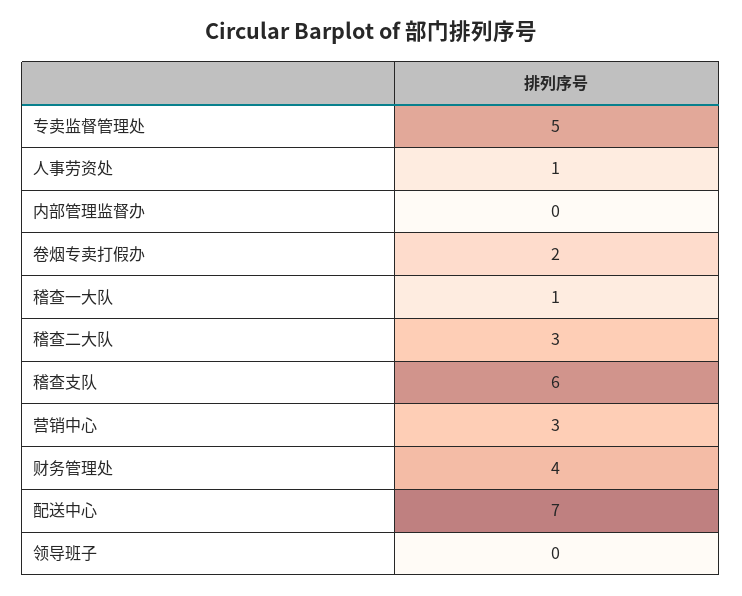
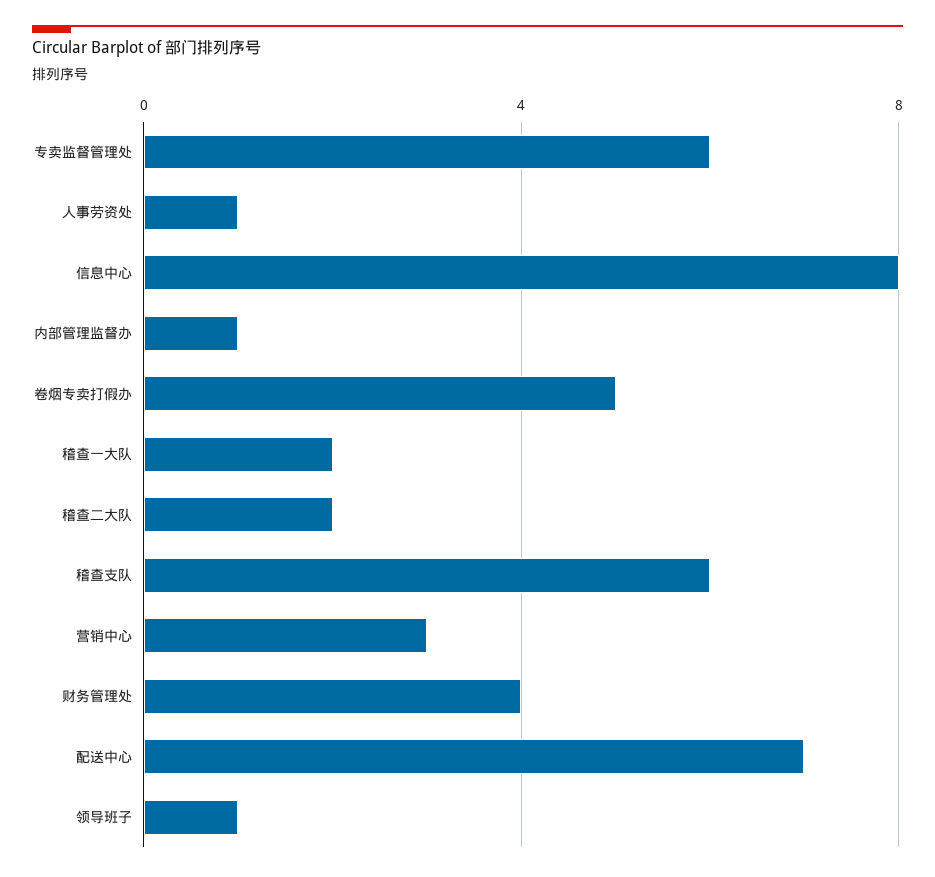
  {
-   "专卖监督管理处": 5,
+   "专卖监督管理处": 6,
    "人事劳资处": 1,
-   "内部管理监督办": 0,
+   "内部管理监督办": 1,
-   "卷烟专卖打假办": 2,
+   "卷烟专卖打假办": 5,
-   "稽查一大队": 1,
+   "稽查一大队": 2,
-   "稽查二大队": 3,
+   "稽查二大队": 2,
    "稽查支队": 6,
    "营销中心": 3,
    "财务管理处": 4,
    "配送中心": 7,
-   "领导班子": 0
+   "领导班子": 1,
+   "信息中心": 8
  }

